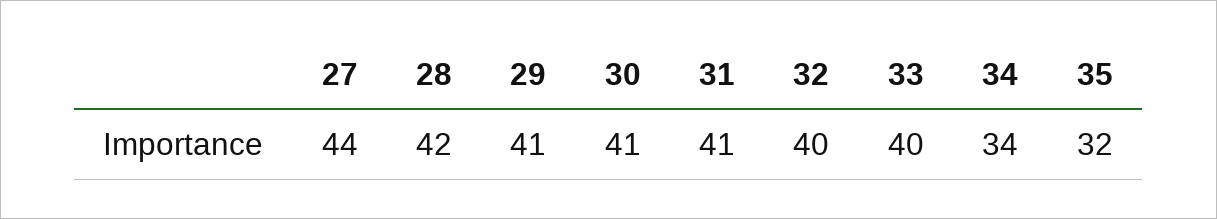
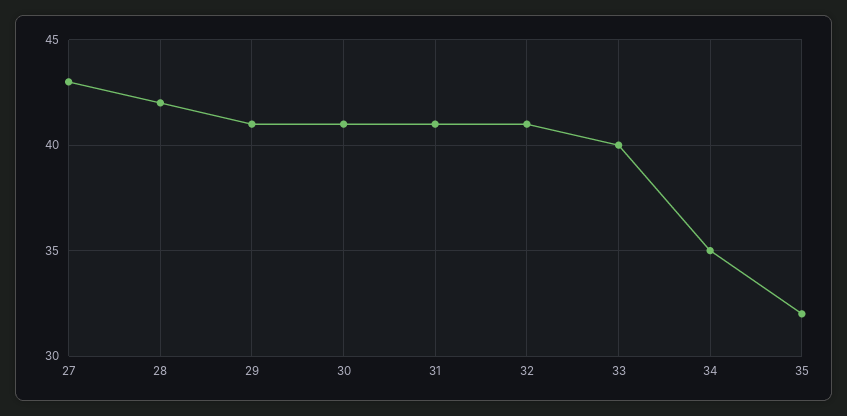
  {
-   "27": 44,
+   "27": 43,
    "28": 42,
    "29": 41,
    "30": 41,
    "31": 41,
-   "32": 40,
+   "32": 41,
    "33": 40,
-   "34": 34,
+   "34": 35,
    "35": 32
  }

